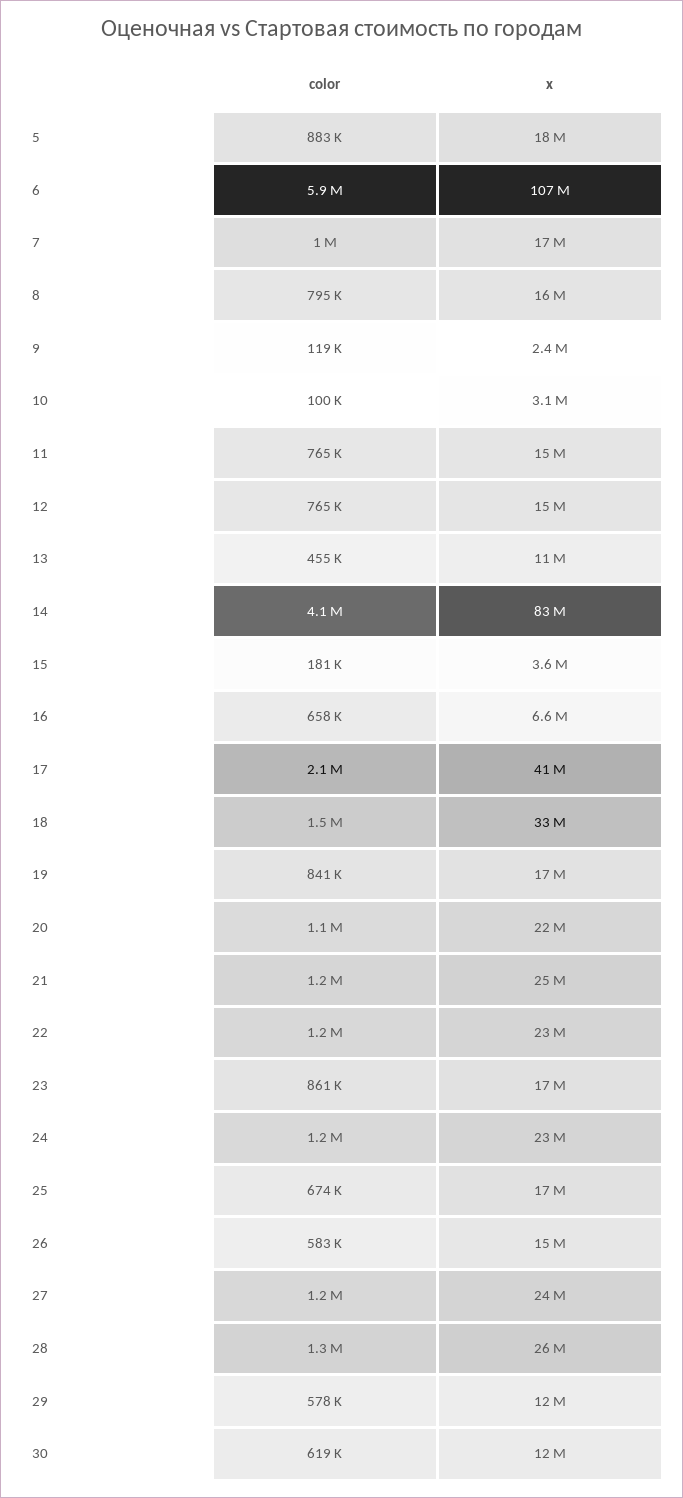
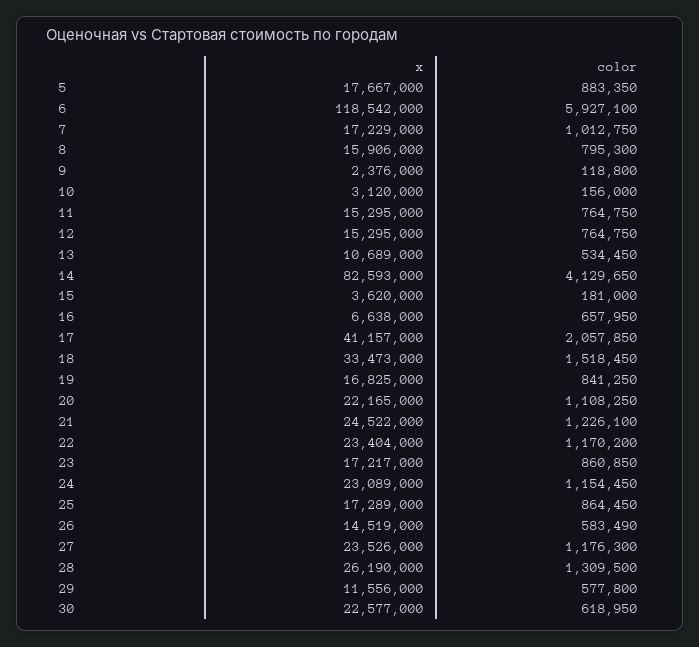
  {
    "color": {
      "5": 883350,
      "6": 5927100,
      "7": 1012750,
      "8": 795300,
      "9": 118800,
-     "10": 100000,
+     "10": 156000,
      "11": 764750,
      "12": 764750,
-     "13": 455000,
+     "13": 534450,
      "14": 4129650,
      "15": 181000,
      "16": 657950,
      "17": 2057850,
      "18": 1518450,
      "19": 841250,
      "20": 1108250,
      "21": 1226100,
      "22": 1170200,
      "23": 860850,
      "24": 1154450,
-     "25": 674000,
+     "25": 864450,
      "26": 583490,
      "27": 1176300,
      "28": 1309500,
      "29": 577800,
      "30": 618950
    },
    "x": {
      "5": 17667000,
-     "6": 107000000,
+     "6": 118542000,
      "7": 17229000,
      "8": 15906000,
      "9": 2376000,
      "10": 3120000,
      "11": 15295000,
      "12": 15295000,
      "13": 10689000,
      "14": 82593000,
      "15": 3620000,
      "16": 6638000,
      "17": 41157000,
      "18": 33473000,
      "19": 16825000,
      "20": 22165000,
      "21": 24522000,
      "22": 23404000,
      "23": 17217000,
      "24": 23089000,
      "25": 17289000,
      "26": 14519000,
      "27": 23526000,
      "28": 26190000,
      "29": 11556000,
-     "30": 12000000
+     "30": 22577000
    }
  }

